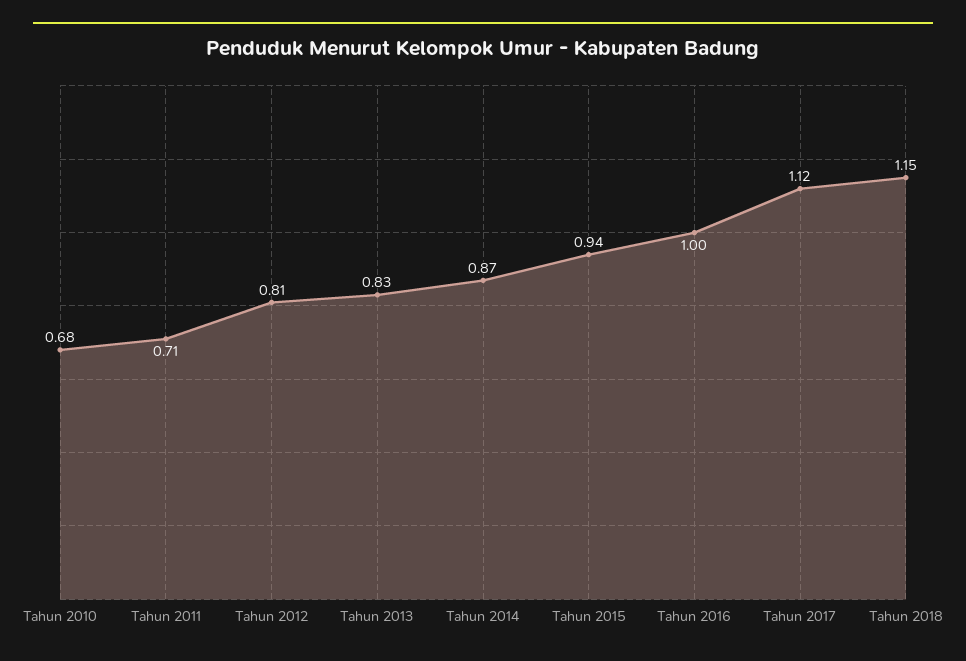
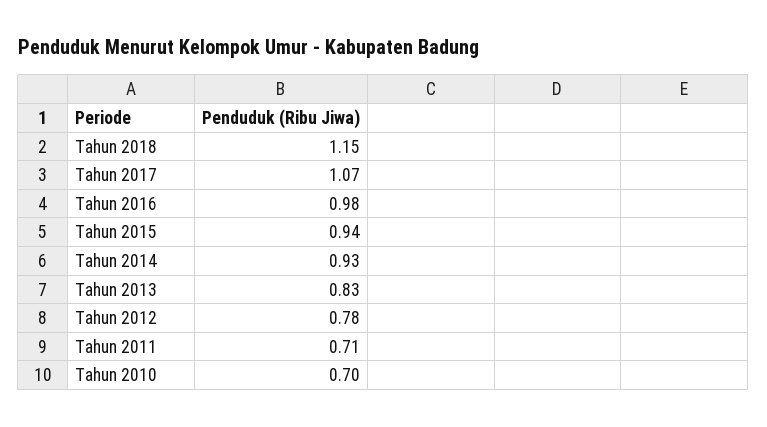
  {
-   "Tahun 2010": 0.68,
+   "Tahun 2010": 0.7,
    "Tahun 2011": 0.71,
-   "Tahun 2012": 0.81,
+   "Tahun 2012": 0.78,
    "Tahun 2013": 0.83,
-   "Tahun 2014": 0.87,
+   "Tahun 2014": 0.93,
    "Tahun 2015": 0.94,
-   "Tahun 2016": 1,
+   "Tahun 2016": 0.98,
-   "Tahun 2017": 1.12,
+   "Tahun 2017": 1.07,
    "Tahun 2018": 1.15
  }

